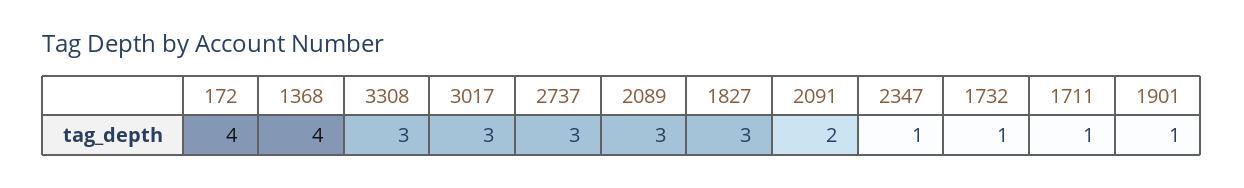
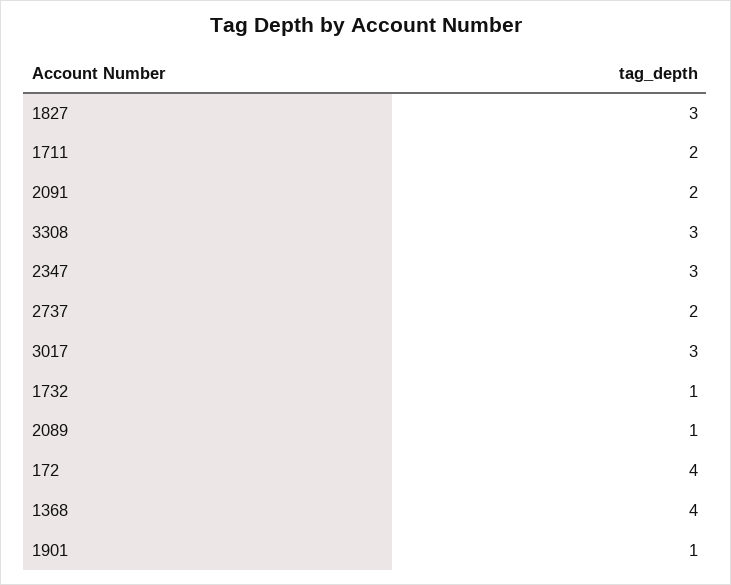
  {
    "172": 4,
    "1368": 4,
    "3308": 3,
    "3017": 3,
-   "2737": 3,
+   "2737": 2,
-   "2089": 3,
+   "2089": 1,
    "1827": 3,
    "2091": 2,
-   "2347": 1,
+   "2347": 3,
    "1732": 1,
-   "1711": 1,
+   "1711": 2,
    "1901": 1
  }

